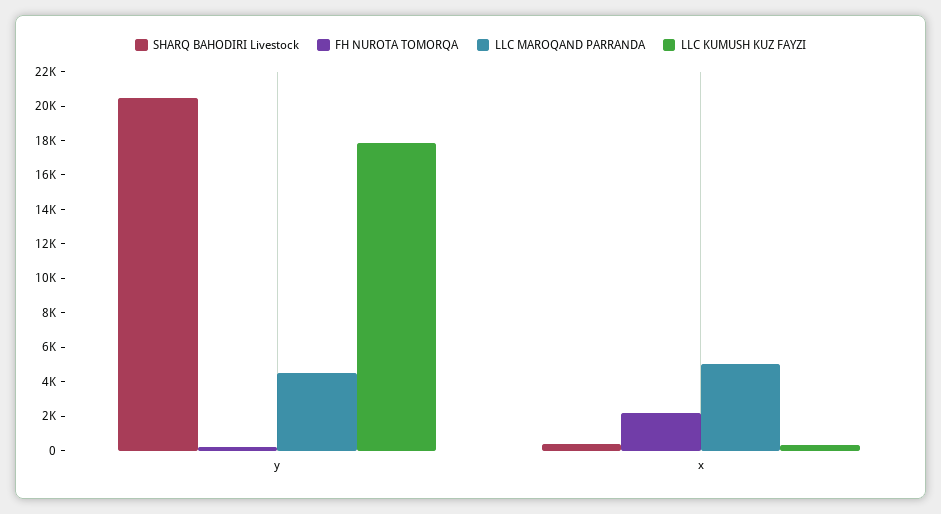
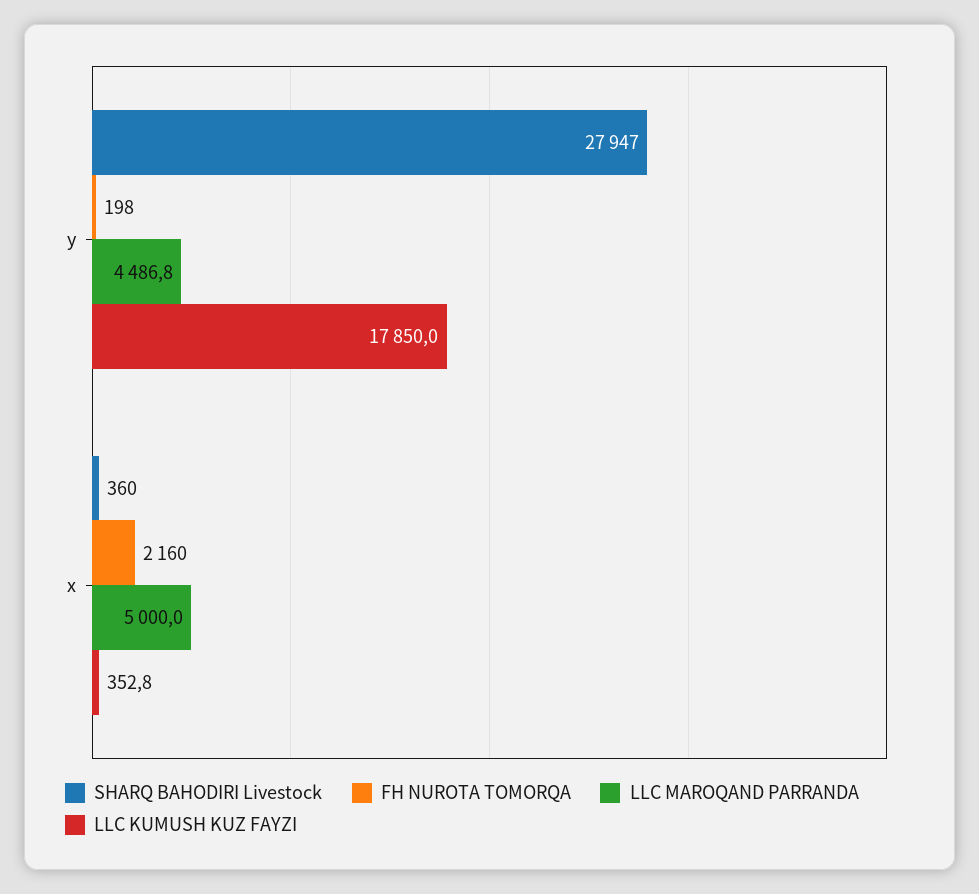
  {
    "SHARQ BAHODIRI Livestock": {
-     "y": 20500,
+     "y": 27947,
      "x": 360
    },
    "FH NUROTA TOMORQA": {
      "y": 198,
      "x": 2160
    },
    "LLC MAROQAND PARRANDA": {
      "y": 4486.8,
      "x": 5000
    },
    "LLC KUMUSH KUZ FAYZI": {
      "y": 17850,
      "x": 352.8
    }
  }

